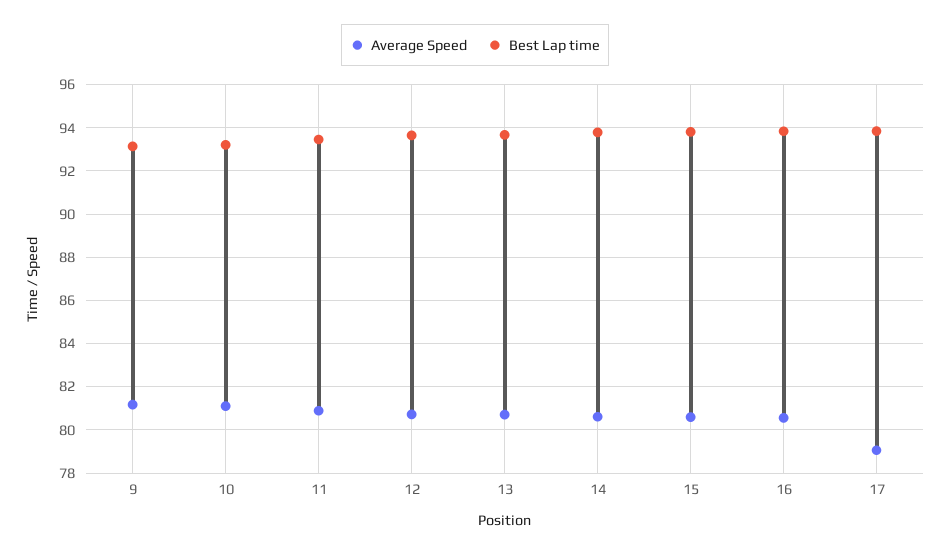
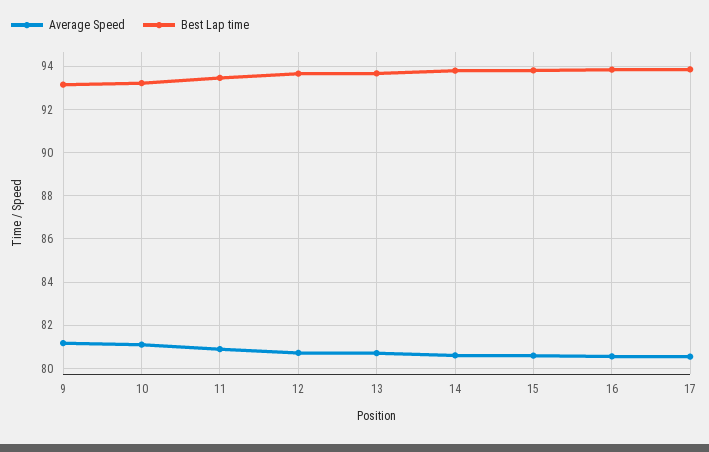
  {
    "Average Speed": {
      "9": 81,
      "10": 81,
      "11": 81,
      "12": 80.5,
      "13": 80.5,
      "14": 80.5,
      "15": 80.5,
      "16": 80.5,
-     "17": 79
+     "17": 80.5
    },
    "Best Lap time": {
      "9": 93,
      "10": 93,
      "11": 93.5,
      "12": 93.5,
      "13": 93.5,
      "14": 94,
      "15": 94,
      "16": 94,
      "17": 94
    }
  }

